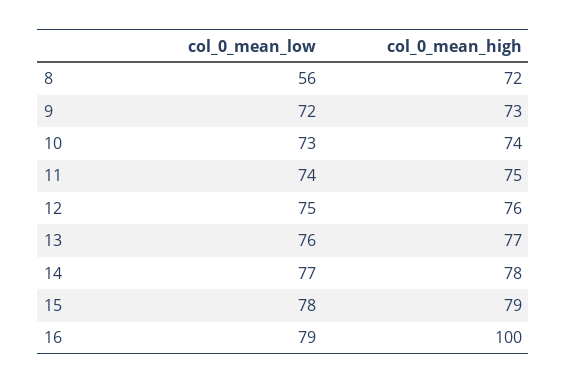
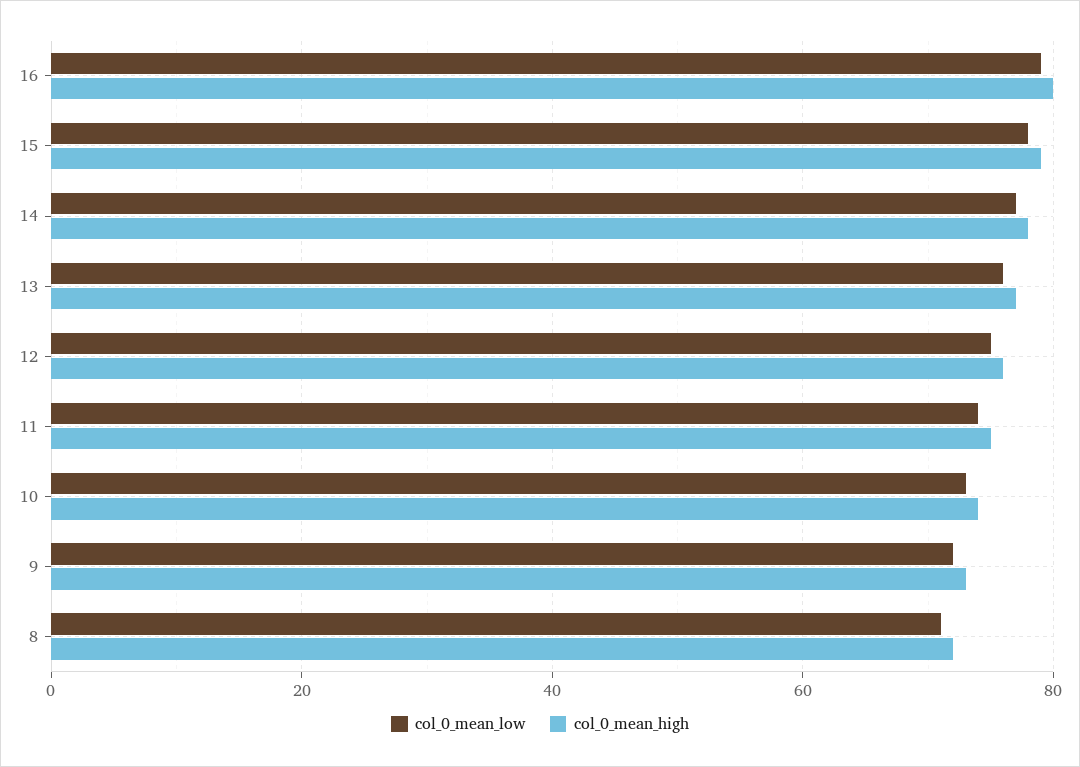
  {
    "col_0_mean_low": {
-     "8": 56,
+     "8": 70,
      "9": 72,
      "10": 73,
      "11": 74,
      "12": 75,
      "13": 76,
      "14": 77,
      "15": 78,
      "16": 79
    },
    "col_0_mean_high": {
      "8": 72,
      "9": 73,
      "10": 74,
      "11": 75,
      "12": 76,
      "13": 77,
      "14": 78,
      "15": 79,
-     "16": 100
+     "16": 80
    }
  }

